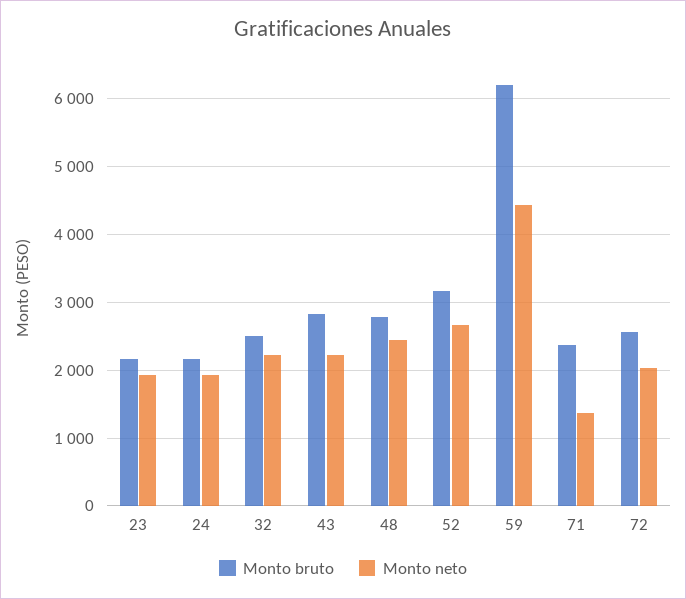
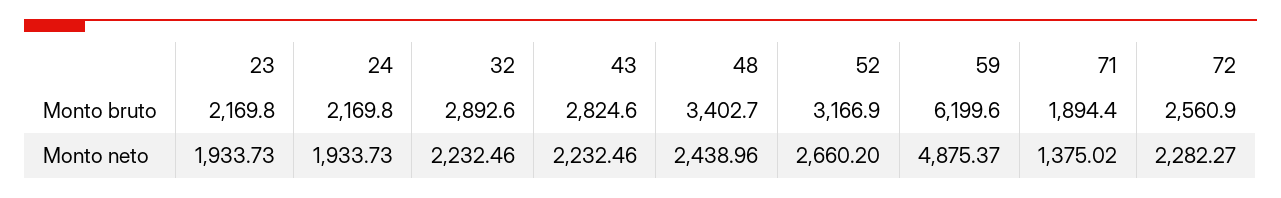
  {
    "Monto bruto": {
      "23": 2169.8,
      "24": 2169.8,
-     "32": 2500,
+     "32": 2892.6,
      "43": 2824.6,
-     "48": 2800,
+     "48": 3402.7,
      "52": 3166.9,
      "59": 6199.6,
-     "71": 2400,
+     "71": 1894.4,
      "72": 2560.9
    },
    "Monto neto": {
      "23": 1933.73,
      "24": 1933.73,
      "32": 2232.46,
      "43": 2232.46,
      "48": 2438.96,
      "52": 2660.2,
-     "59": 4400,
+     "59": 4875.37,
      "71": 1375.02,
-     "72": 2000
+     "72": 2282.27
    }
  }

